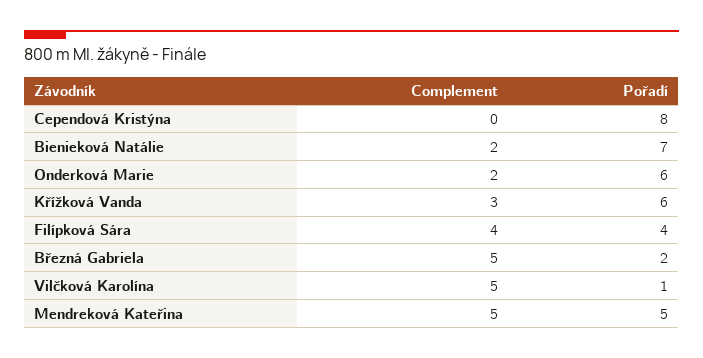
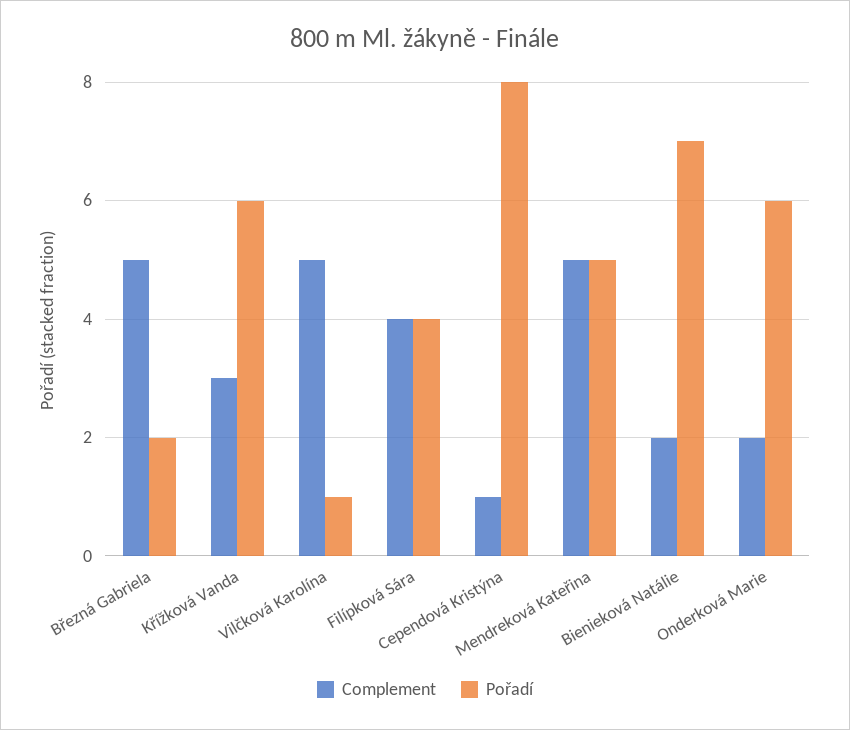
  {
    "Complement": {
-     "Cependová Kristýna": 0,
+     "Cependová Kristýna": 1,
      "Bienieková Natálie": 2,
      "Onderková Marie": 2,
      "Křížková Vanda": 3,
      "Filípková Sára": 4,
      "Březná Gabriela": 5,
      "Vilčková Karolína": 5,
      "Mendreková Kateřina": 5
    },
    "Pořadí": {
      "Cependová Kristýna": 8,
      "Bienieková Natálie": 7,
      "Onderková Marie": 6,
      "Křížková Vanda": 6,
      "Filípková Sára": 4,
      "Březná Gabriela": 2,
      "Vilčková Karolína": 1,
      "Mendreková Kateřina": 5
    }
  }

